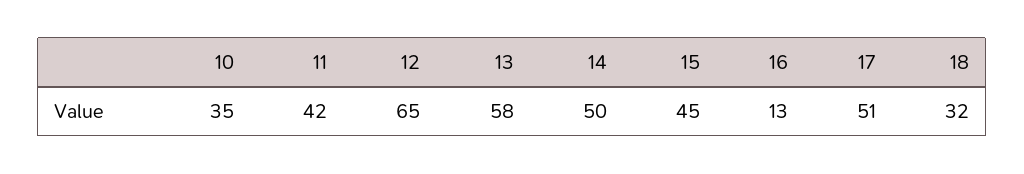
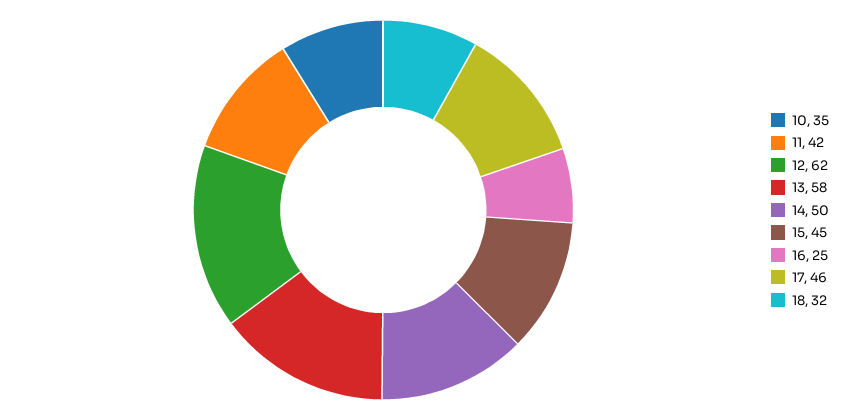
  {
    "10": 35,
    "11": 42,
-   "12": 65,
+   "12": 62,
    "13": 58,
    "14": 50,
    "15": 45,
-   "16": 13,
+   "16": 25,
-   "17": 51,
+   "17": 46,
    "18": 32
  }

